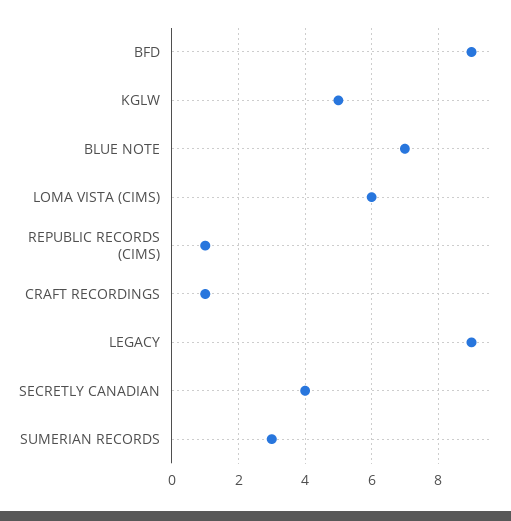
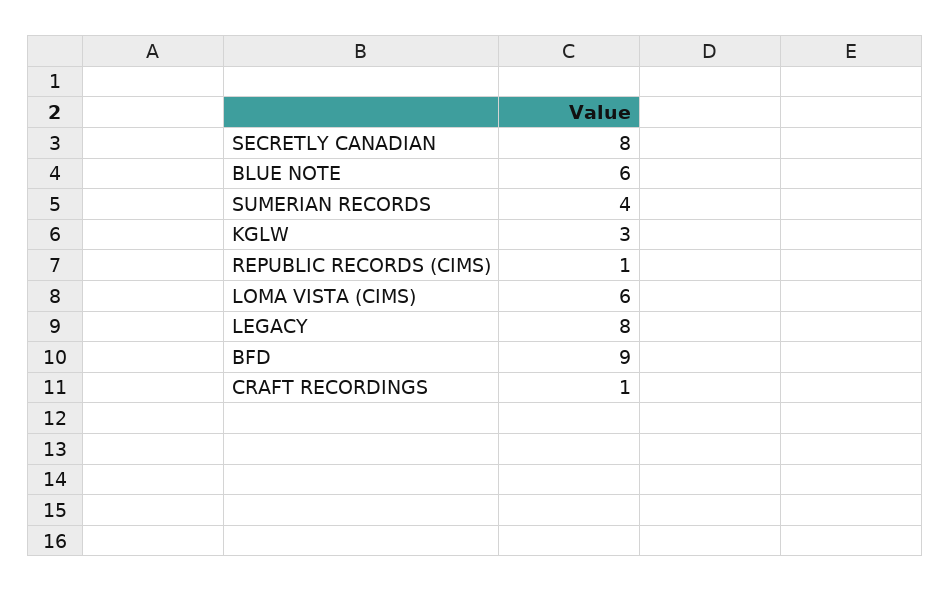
  {
    "BFD": 9,
-   "KGLW": 5,
+   "KGLW": 3,
-   "BLUE NOTE": 7,
+   "BLUE NOTE": 6,
    "LOMA VISTA (CIMS)": 6,
    "REPUBLIC RECORDS (CIMS)": 1,
    "CRAFT RECORDINGS": 1,
-   "LEGACY": 9,
+   "LEGACY": 8,
-   "SECRETLY CANADIAN": 4,
+   "SECRETLY CANADIAN": 8,
-   "SUMERIAN RECORDS": 3
+   "SUMERIAN RECORDS": 4
  }

